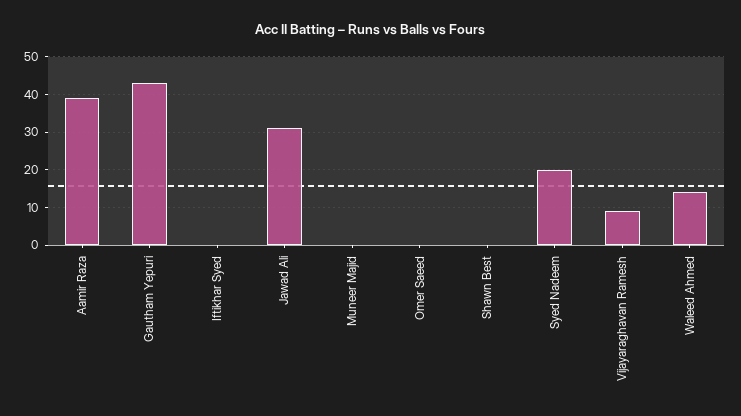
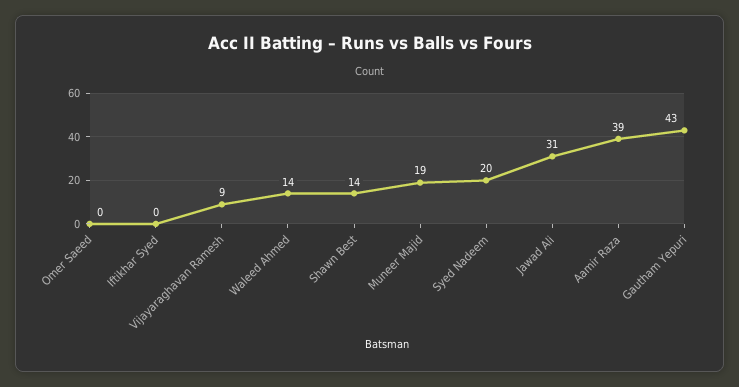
  {
    "Aamir Raza": 39,
    "Gautham Yepuri": 43,
    "Iftikhar Syed": 0,
    "Jawad Ali": 31,
-   "Muneer Majid": 0,
+   "Muneer Majid": 19,
    "Omer Saeed": 0,
-   "Shawn Best": 0,
+   "Shawn Best": 14,
    "Syed Nadeem": 20,
    "Vijayaraghavan Ramesh": 9,
    "Waleed Ahmed": 14
  }

